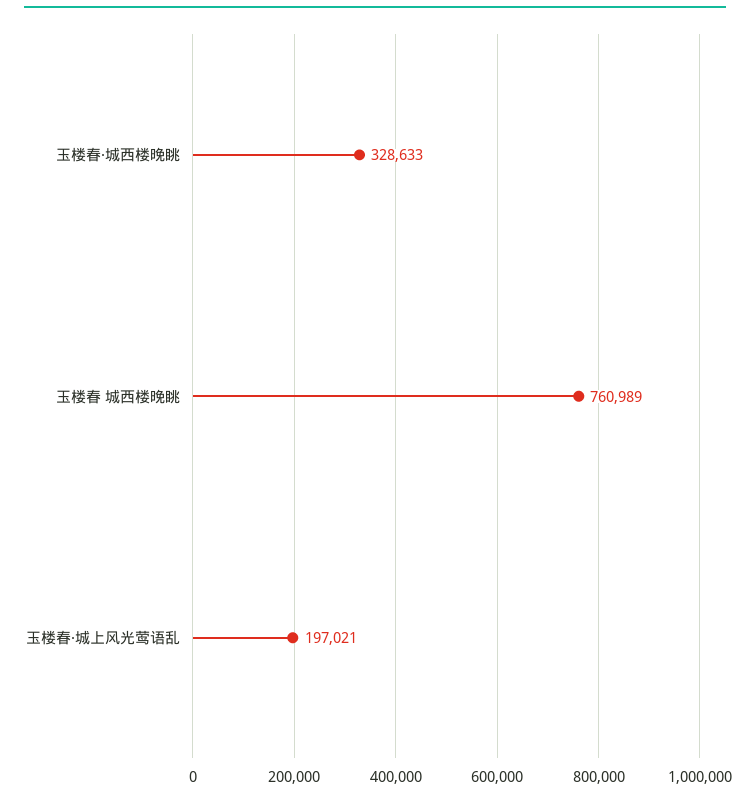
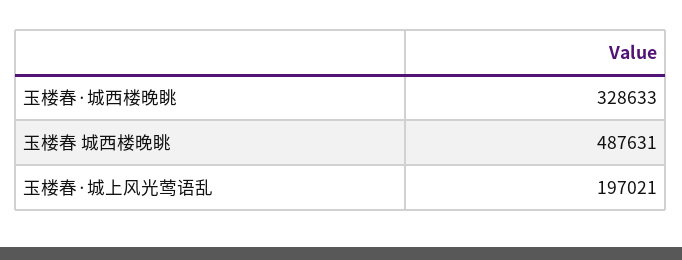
  {
    "玉楼春·城西楼晚眺": 328633,
-   "玉楼春 城西楼晚眺": 760989,
+   "玉楼春 城西楼晚眺": 487631,
    "玉楼春·城上风光莺语乱": 197021
  }

